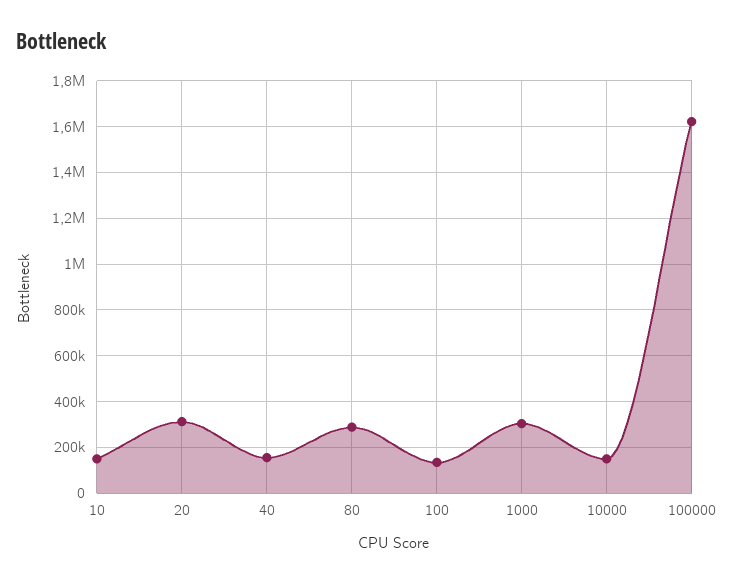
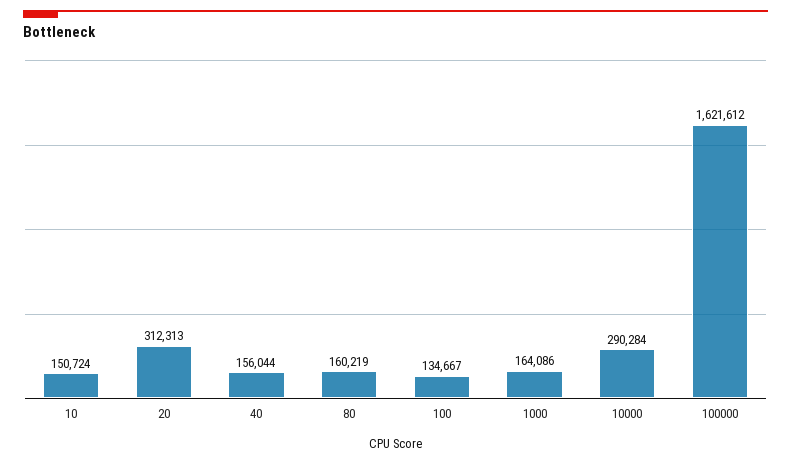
  {
    "10": 150724,
    "20": 312313,
    "40": 156044,
-   "80": 300000,
+   "80": 160219,
    "100": 134667,
-   "1000": 300000,
+   "1000": 164086,
-   "10000": 150000,
+   "10000": 290284,
    "100000": 1621612
  }

